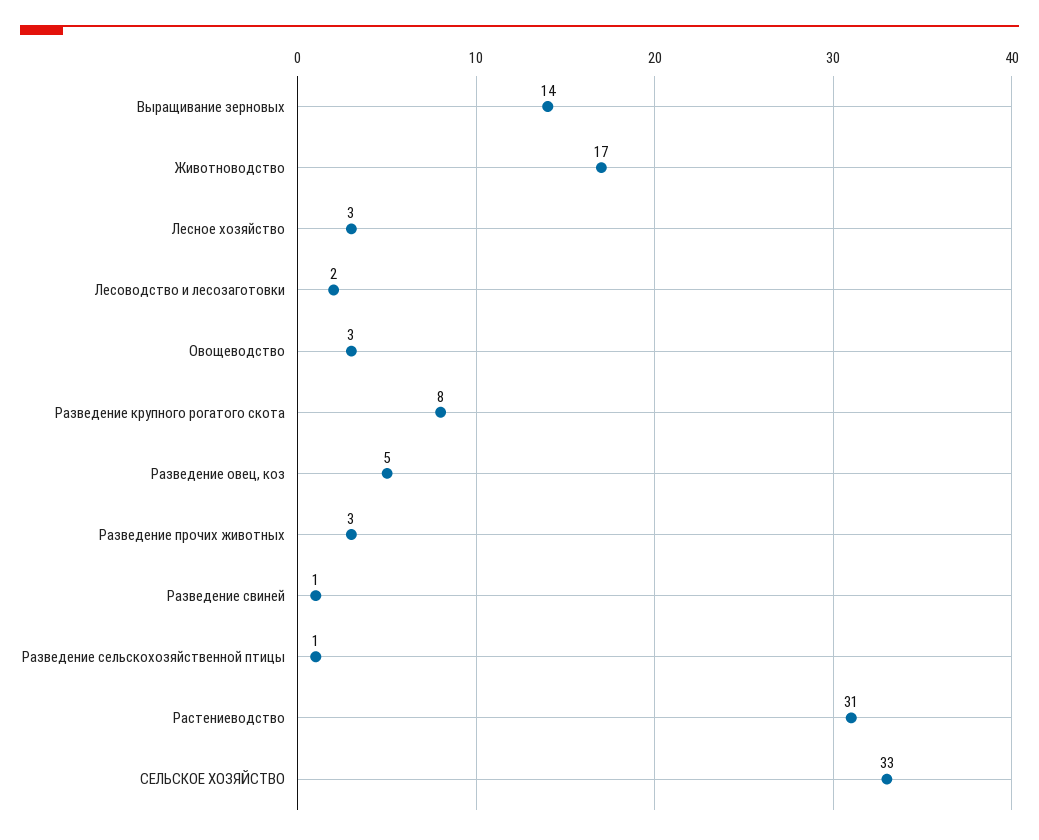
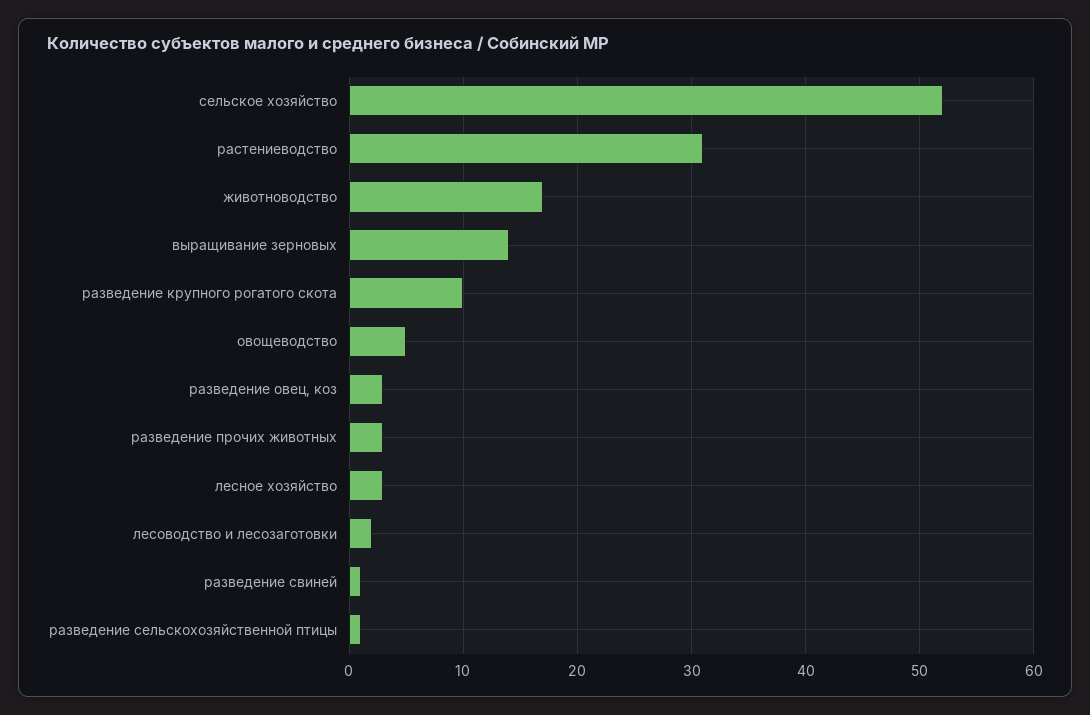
  {
    "Выращивание зерновых": 14,
    "Животноводство": 17,
    "Лесное хозяйство": 3,
    "Лесоводство и лесозаготовки": 2,
-   "Овощеводство": 3,
+   "Овощеводство": 5,
-   "Разведение крупного рогатого скота": 8,
+   "Разведение крупного рогатого скота": 10,
-   "Разведение овец, коз": 5,
+   "Разведение овец, коз": 3,
    "Разведение прочих животных": 3,
    "Разведение свиней": 1,
    "Разведение сельскохозяйственной птицы": 1,
    "Растениеводство": 31,
-   "СЕЛЬСКОЕ ХОЗЯЙСТВО": 33
+   "СЕЛЬСКОЕ ХОЗЯЙСТВО": 52
  }

